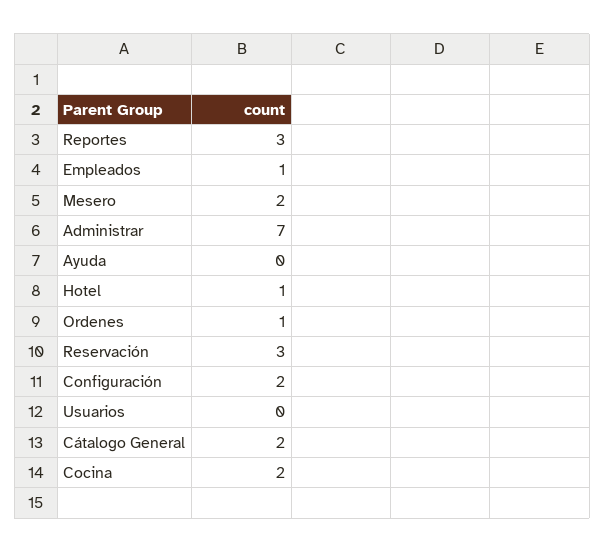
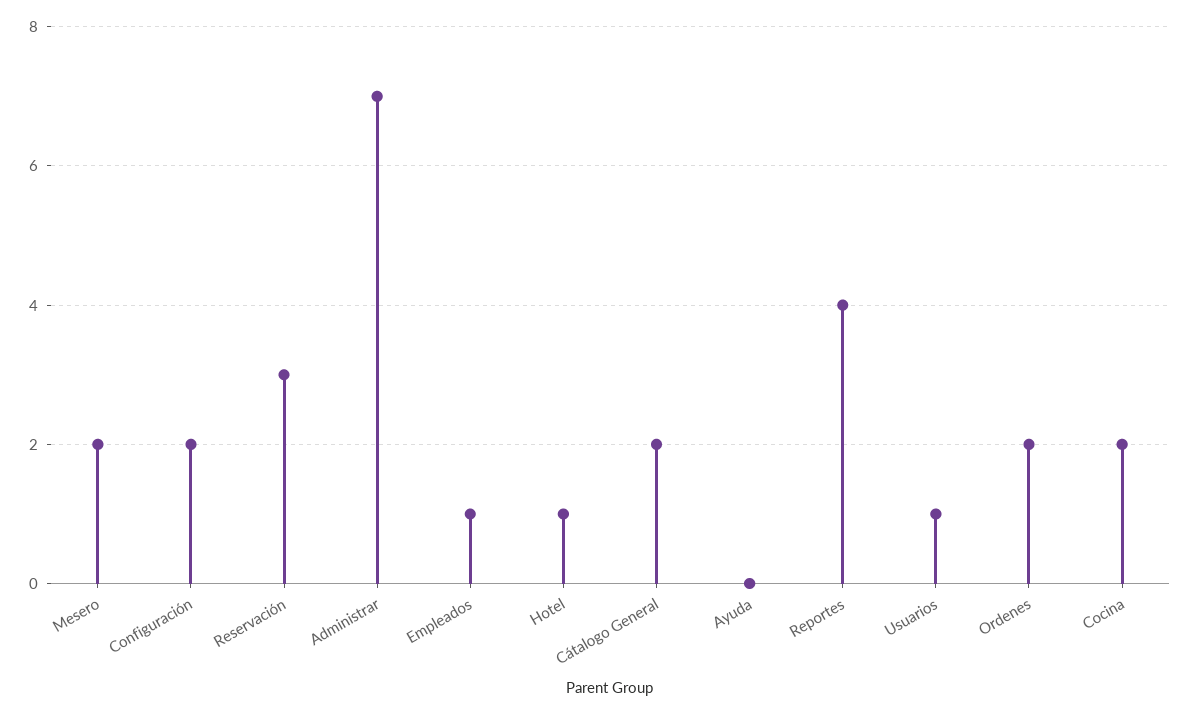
  {
-   "Reportes": 3,
+   "Reportes": 4,
    "Empleados": 1,
    "Mesero": 2,
    "Administrar": 7,
    "Ayuda": 0,
    "Hotel": 1,
-   "Ordenes": 1,
+   "Ordenes": 2,
    "Reservación": 3,
    "Configuración": 2,
-   "Usuarios": 0,
+   "Usuarios": 1,
    "Cátalogo General": 2,
    "Cocina": 2
  }

